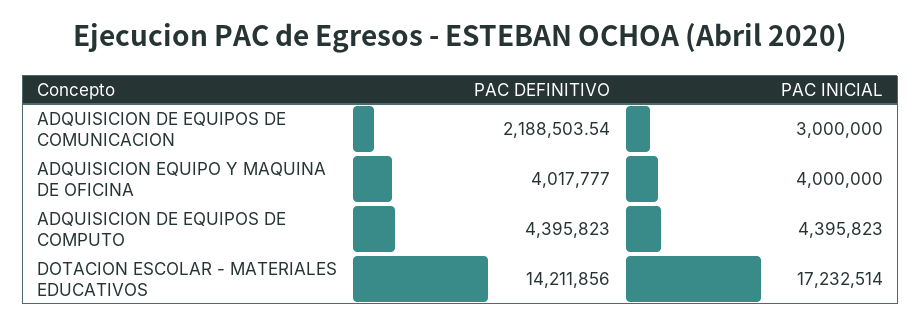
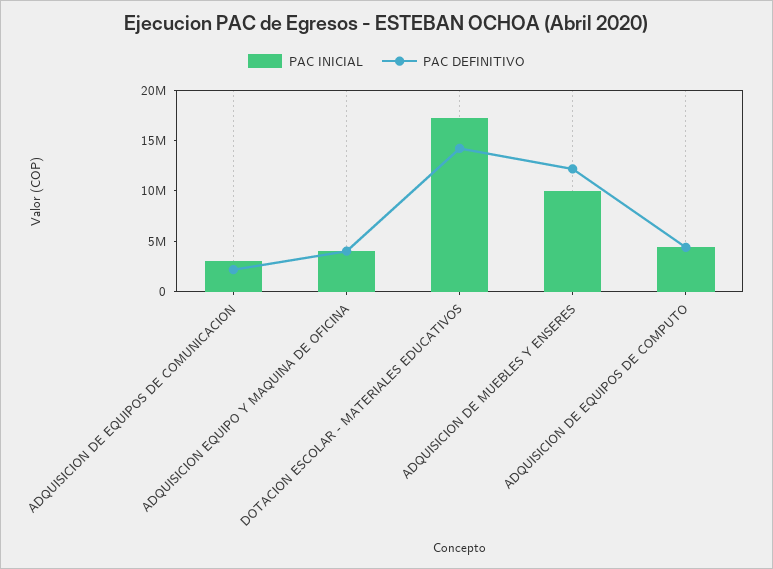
  {
    "PAC DEFINITIVO": {
      "ADQUISICION DE EQUIPOS DE COMUNICACION": 2188503.54,
      "ADQUISICION EQUIPO Y MAQUINA DE OFICINA": 4017777,
      "ADQUISICION DE EQUIPOS DE COMPUTO": 4395823,
-     "DOTACION ESCOLAR - MATERIALES EDUCATIVOS": 14211856
+     "DOTACION ESCOLAR - MATERIALES EDUCATIVOS": 14211856,
+     "ADQUISICION DE MUEBLES Y ENSERES": 12000000
    },
    "PAC INICIAL": {
      "ADQUISICION DE EQUIPOS DE COMUNICACION": 3000000,
      "ADQUISICION EQUIPO Y MAQUINA DE OFICINA": 4000000,
      "ADQUISICION DE EQUIPOS DE COMPUTO": 4395823,
-     "DOTACION ESCOLAR - MATERIALES EDUCATIVOS": 17232514
+     "DOTACION ESCOLAR - MATERIALES EDUCATIVOS": 17232514,
+     "ADQUISICION DE MUEBLES Y ENSERES": 10000000
    }
  }

